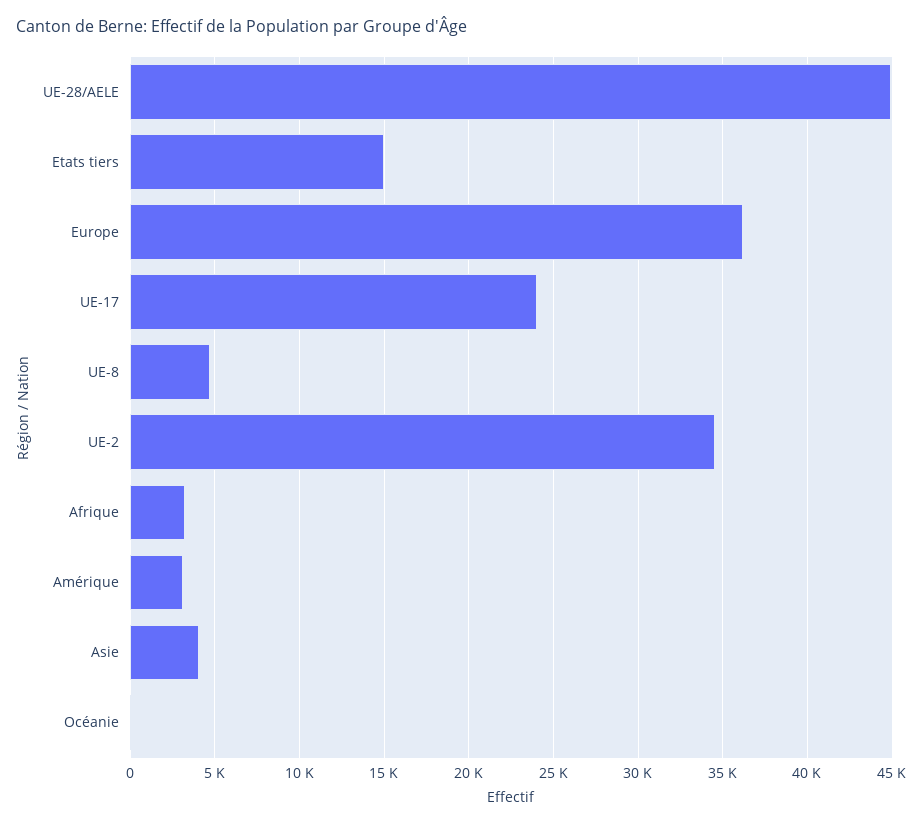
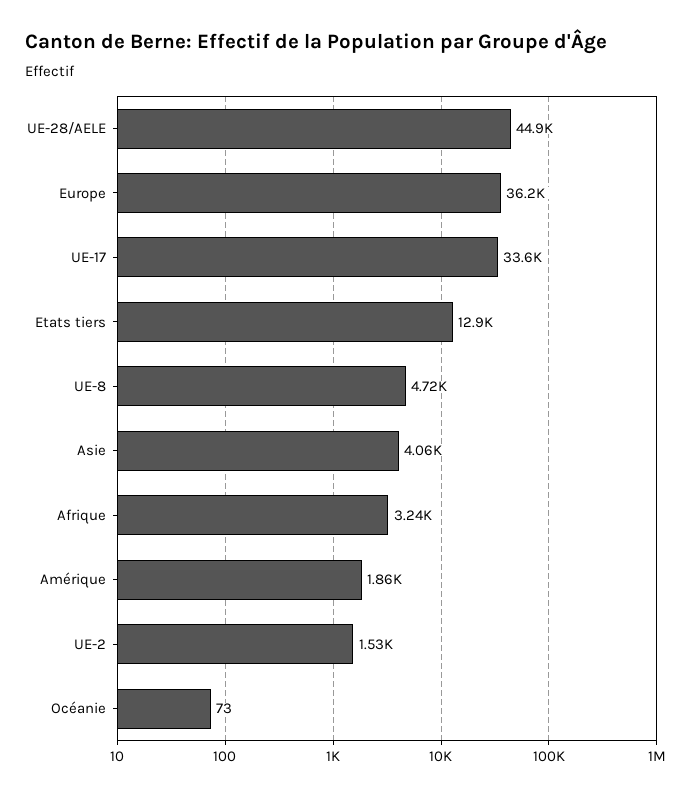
  {
    "UE-28/AELE": 44900,
-   "Etats tiers": 15000,
+   "Etats tiers": 12900,
    "Europe": 36200,
-   "UE-17": 24000,
+   "UE-17": 33600,
    "UE-8": 4720,
-   "UE-2": 34500,
+   "UE-2": 1530,
    "Afrique": 3240,
-   "Amérique": 3000,
+   "Amérique": 1860,
    "Asie": 4060,
    "Océanie": 73
  }

